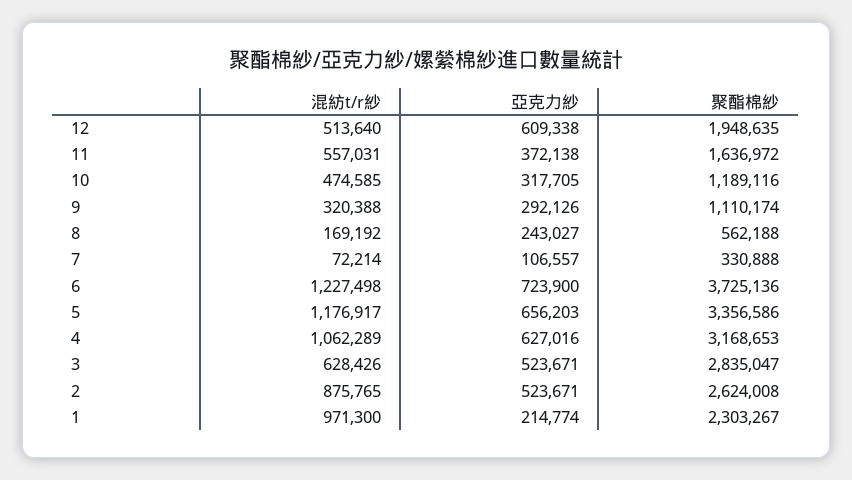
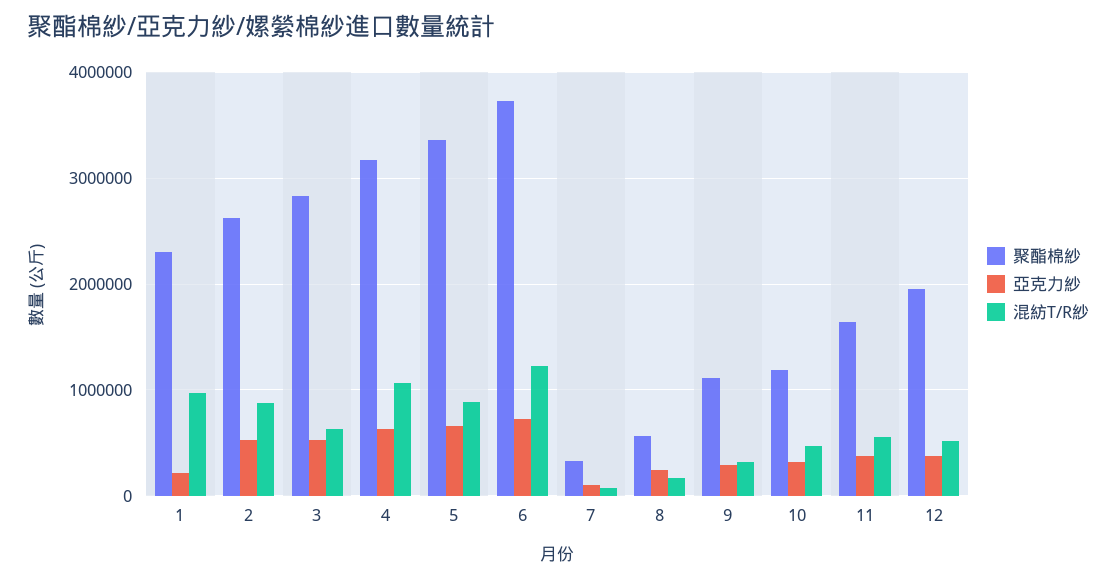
  {
    "混紡t/r紗": {
      "12": 513640,
      "11": 557031,
      "10": 474585,
      "9": 320388,
      "8": 169192,
      "7": 72214,
      "6": 1227498,
-     "5": 1176917,
+     "5": 900000,
      "4": 1062289,
      "3": 628426,
      "2": 875765,
      "1": 971300
    },
    "亞克力紗": {
-     "12": 609338,
+     "12": 400000,
      "11": 372138,
      "10": 317705,
      "9": 292126,
      "8": 243027,
      "7": 106557,
      "6": 723900,
      "5": 656203,
      "4": 627016,
      "3": 523671,
      "2": 523671,
      "1": 214774
    },
    "聚酯棉紗": {
      "12": 1948635,
      "11": 1636972,
      "10": 1189116,
      "9": 1110174,
      "8": 562188,
      "7": 330888,
      "6": 3725136,
      "5": 3356586,
      "4": 3168653,
      "3": 2835047,
      "2": 2624008,
      "1": 2303267
    }
  }

